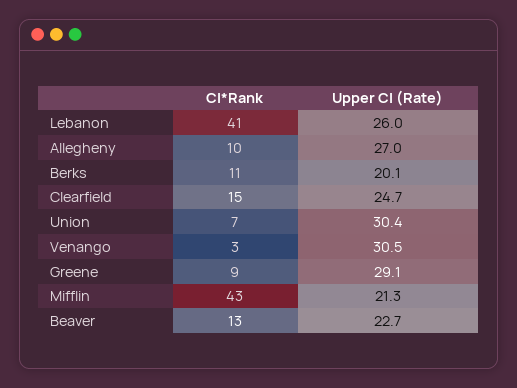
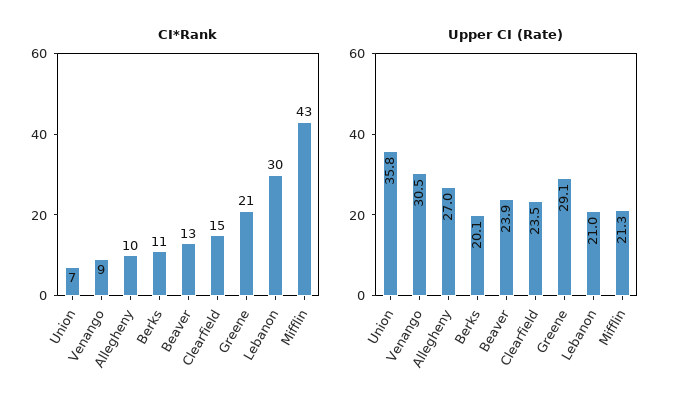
  {
    "CI*Rank": {
-     "Lebanon": 41,
+     "Lebanon": 30,
      "Allegheny": 10,
      "Berks": 11,
      "Clearfield": 15,
      "Union": 7,
-     "Venango": 3,
+     "Venango": 9,
-     "Greene": 9,
+     "Greene": 21,
      "Mifflin": 43,
      "Beaver": 13
    },
    "Upper CI (Rate)": {
-     "Lebanon": 26,
+     "Lebanon": 21,
      "Allegheny": 27,
      "Berks": 20.1,
-     "Clearfield": 24.7,
+     "Clearfield": 23.5,
-     "Union": 30.4,
+     "Union": 35.8,
      "Venango": 30.5,
      "Greene": 29.1,
      "Mifflin": 21.3,
-     "Beaver": 22.7
+     "Beaver": 23.9
    }
  }

